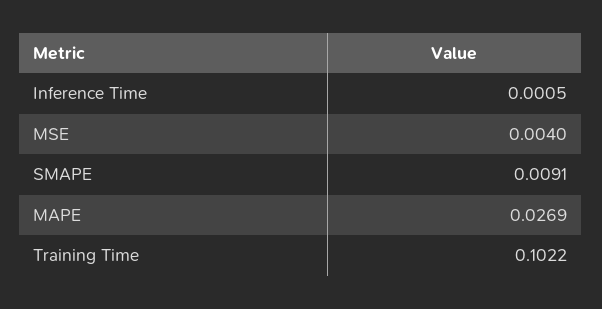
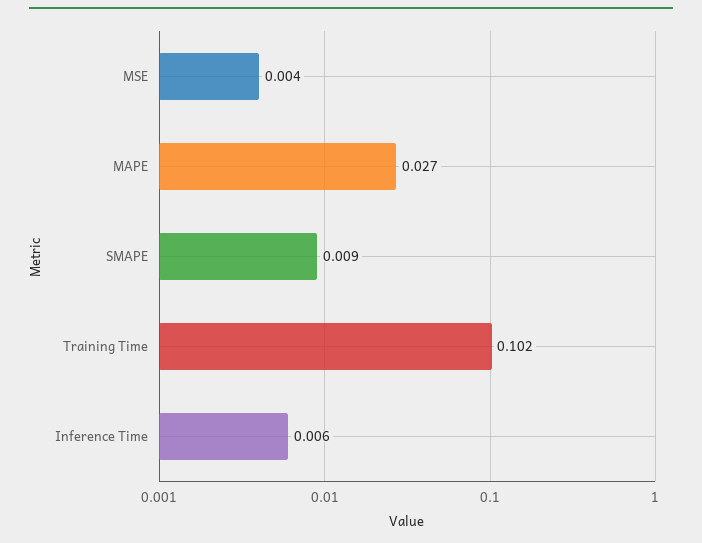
  {
-   "Inference Time": 0.0005,
+   "Inference Time": 0.006,
    "MSE": 0.004,
    "SMAPE": 0.0091,
    "MAPE": 0.0269,
    "Training Time": 0.1022
  }

